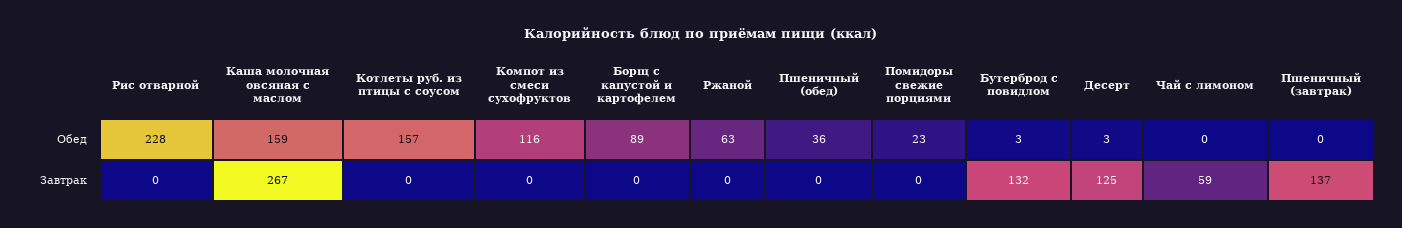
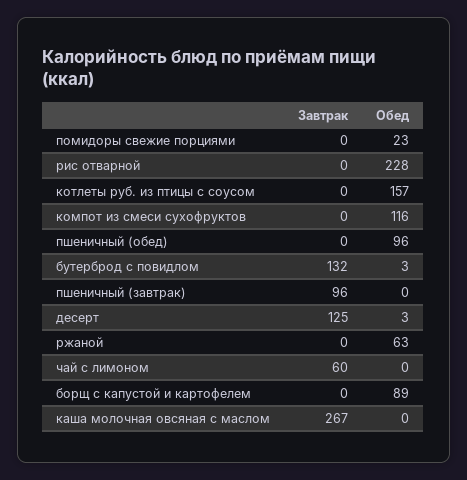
  {
    "Рис отварной": {
      "Обед": 228,
      "Завтрак": 0
    },
    "Каша молочная овсяная с маслом": {
-     "Обед": 159,
+     "Обед": 0,
      "Завтрак": 267
    },
    "Котлеты руб. из птицы с соусом": {
      "Обед": 157,
      "Завтрак": 0
    },
    "Компот из смеси сухофруктов": {
      "Обед": 116,
      "Завтрак": 0
    },
    "Борщ с капустой и картофелем": {
      "Обед": 89,
      "Завтрак": 0
    },
    "Ржаной": {
      "Обед": 63,
      "Завтрак": 0
    },
    "Пшеничный (обед)": {
-     "Обед": 36,
+     "Обед": 96,
      "Завтрак": 0
    },
    "Помидоры свежие порциями": {
      "Обед": 23,
      "Завтрак": 0
    },
    "Бутерброд с повидлом": {
      "Обед": 3,
      "Завтрак": 132
    },
    "Десерт": {
      "Обед": 3,
      "Завтрак": 125
    },
    "Чай с лимоном": {
      "Обед": 0,
-     "Завтрак": 59
+     "Завтрак": 60
    },
    "Пшеничный (завтрак)": {
      "Обед": 0,
-     "Завтрак": 137
+     "Завтрак": 96
    }
  }

